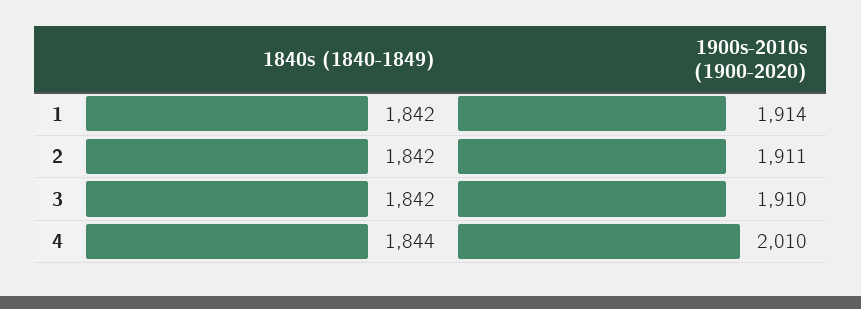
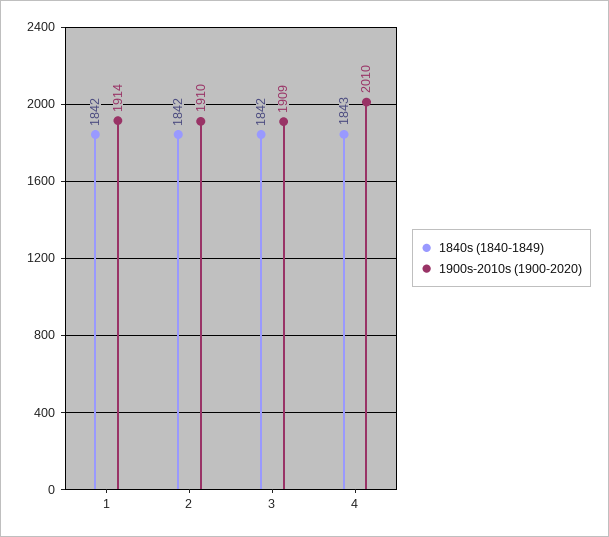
  {
    "1840s (1840-1849)": {
      "1": 1842,
      "2": 1842,
      "3": 1842,
-     "4": 1844
+     "4": 1843
    },
    "1900s-2010s (1900-2020)": {
      "1": 1914,
-     "2": 1911,
+     "2": 1910,
-     "3": 1910,
+     "3": 1909,
      "4": 2010
    }
  }

